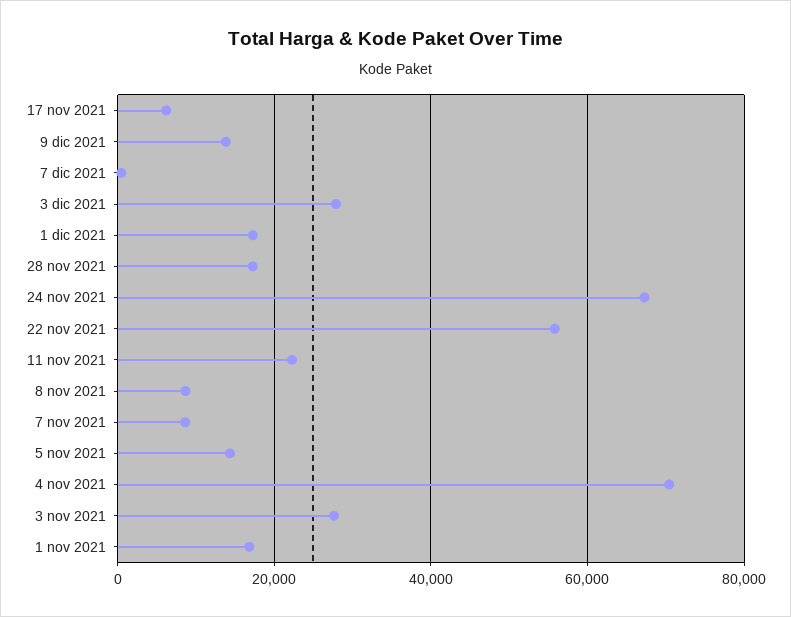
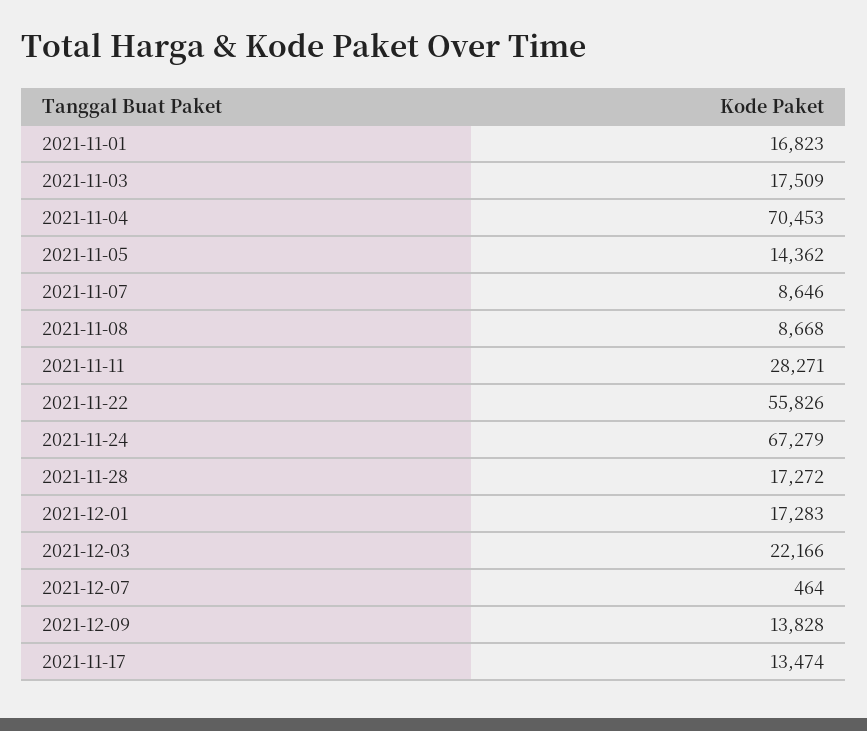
  {
-   "17 nov 2021": 6000,
+   "17 nov 2021": 13474,
    "9 dic 2021": 13828,
    "7 dic 2021": 464,
-   "3 dic 2021": 28000,
+   "3 dic 2021": 22166,
    "1 dic 2021": 17283,
    "28 nov 2021": 17272,
    "24 nov 2021": 67279,
    "22 nov 2021": 55826,
-   "11 nov 2021": 22000,
+   "11 nov 2021": 28271,
    "8 nov 2021": 8668,
    "7 nov 2021": 8646,
    "5 nov 2021": 14362,
    "4 nov 2021": 70453,
-   "3 nov 2021": 28000,
+   "3 nov 2021": 17509,
    "1 nov 2021": 16823
  }

